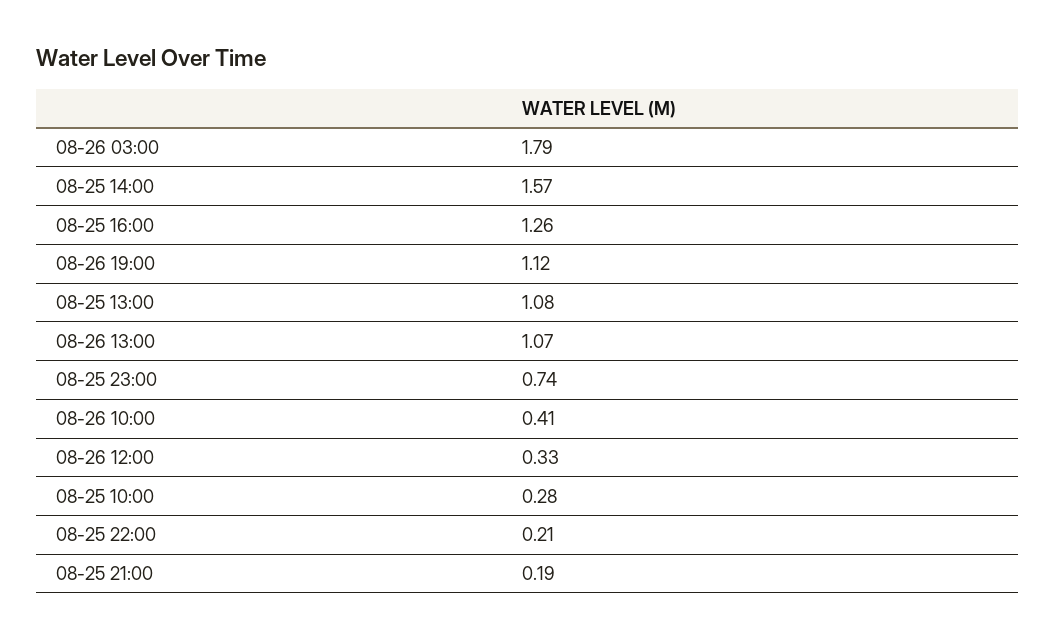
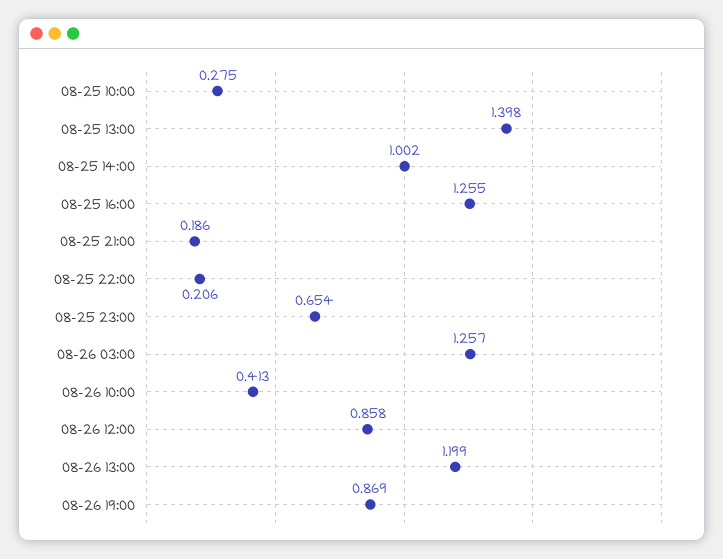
  {
-   "08-26 03:00": 1.79,
+   "08-26 03:00": 1.257,
-   "08-25 14:00": 1.57,
+   "08-25 14:00": 1.002,
    "08-25 16:00": 1.255,
-   "08-26 19:00": 1.12,
+   "08-26 19:00": 0.869,
-   "08-25 13:00": 1.08,
+   "08-25 13:00": 1.398,
-   "08-26 13:00": 1.07,
+   "08-26 13:00": 1.199,
-   "08-25 23:00": 0.74,
+   "08-25 23:00": 0.654,
    "08-26 10:00": 0.413,
-   "08-26 12:00": 0.33,
+   "08-26 12:00": 0.858,
    "08-25 10:00": 0.275,
    "08-25 22:00": 0.206,
    "08-25 21:00": 0.186
  }

